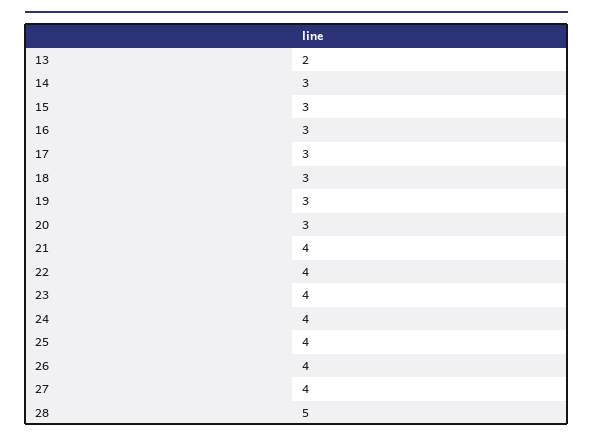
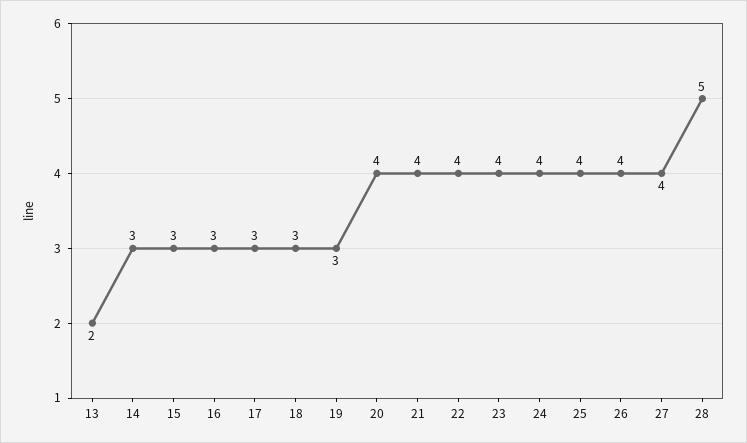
  {
    "13": 2,
    "14": 3,
    "15": 3,
    "16": 3,
    "17": 3,
    "18": 3,
    "19": 3,
-   "20": 3,
+   "20": 4,
    "21": 4,
    "22": 4,
    "23": 4,
    "24": 4,
    "25": 4,
    "26": 4,
    "27": 4,
    "28": 5
  }

